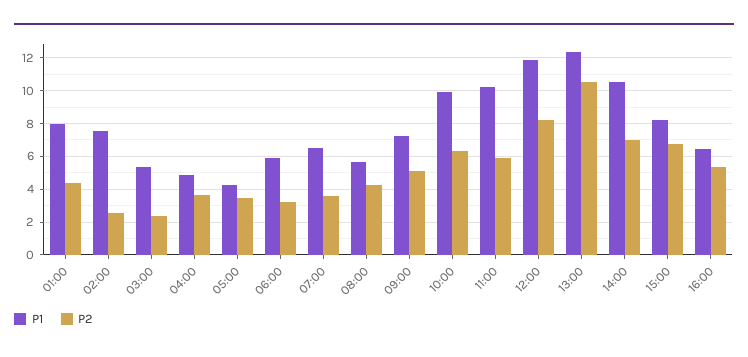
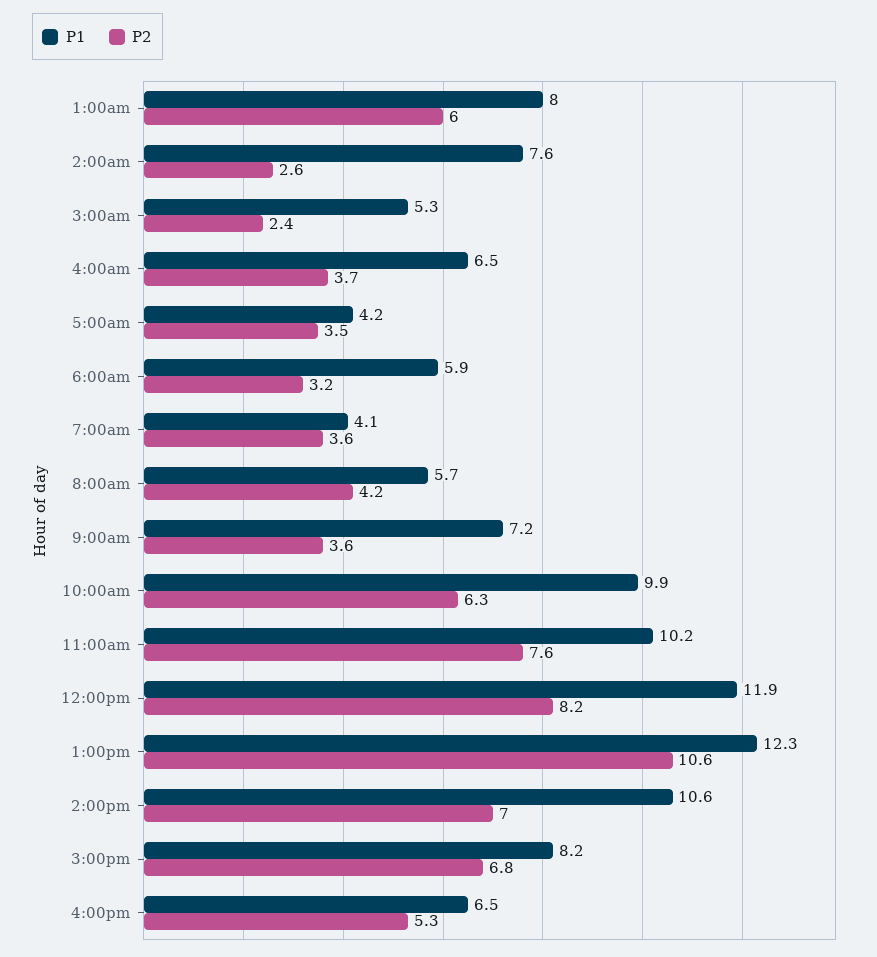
  {
    "P1": {
      "01:00": 8,
      "02:00": 7.6,
      "03:00": 5.3,
-     "04:00": 5,
+     "04:00": 6.5,
      "05:00": 4.2,
      "06:00": 5.9,
-     "07:00": 6.5,
+     "07:00": 4.1,
      "08:00": 5.7,
      "09:00": 7.2,
      "10:00": 9.9,
      "11:00": 10.2,
      "12:00": 11.9,
      "13:00": 12.3,
      "14:00": 10.6,
      "15:00": 8.2,
      "16:00": 6.5
    },
    "P2": {
-     "01:00": 4.5,
+     "01:00": 6,
      "02:00": 2.6,
      "03:00": 2.4,
      "04:00": 3.7,
      "05:00": 3.5,
      "06:00": 3.2,
      "07:00": 3.6,
      "08:00": 4.2,
-     "09:00": 5,
+     "09:00": 3.6,
      "10:00": 6.3,
-     "11:00": 6,
+     "11:00": 7.6,
      "12:00": 8.2,
      "13:00": 10.6,
      "14:00": 7,
      "15:00": 6.8,
      "16:00": 5.3
    }
  }

